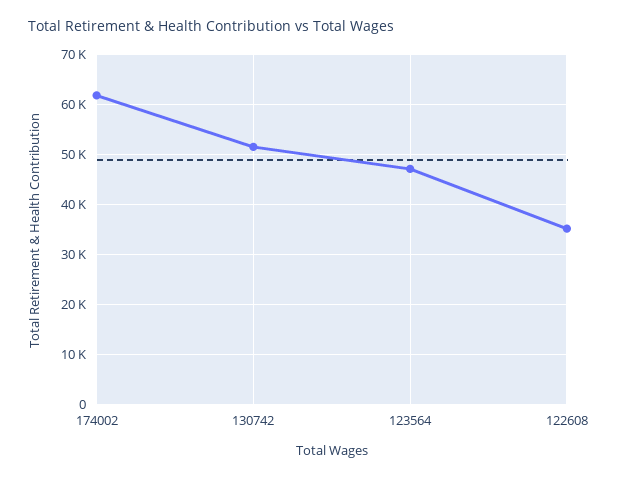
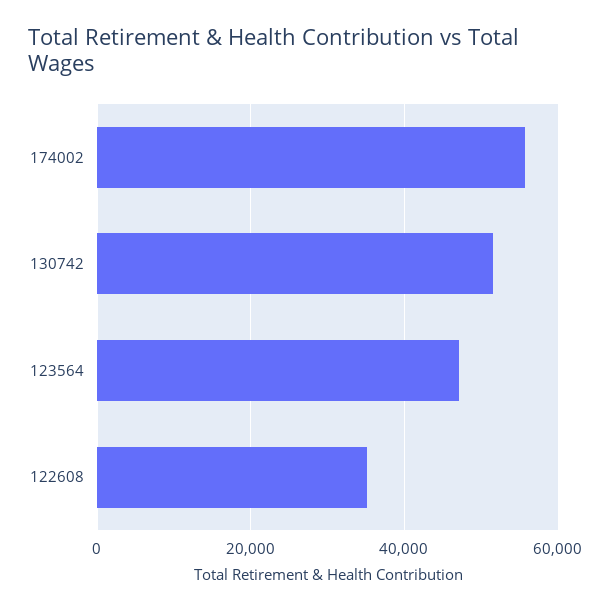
  {
-   "174002": 62000,
+   "174002": 56000,
    "130742": 52000,
    "123564": 48000,
    "122608": 36000
  }

